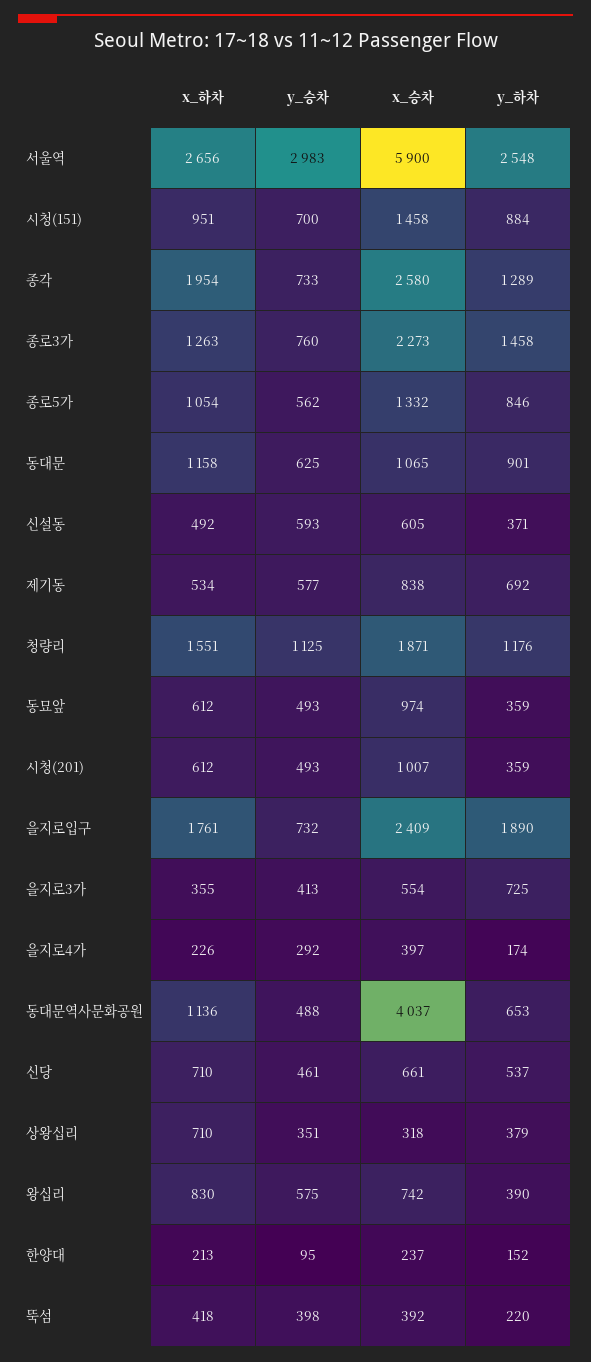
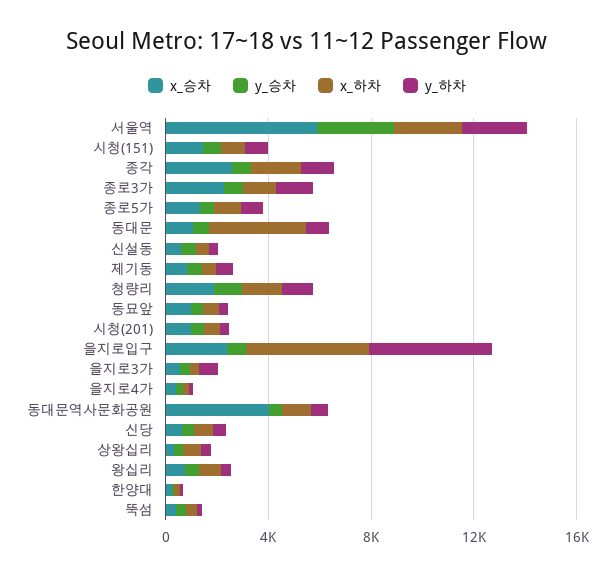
  {
    "x_하차": {
      "서울역": 2656,
      "시청(151)": 951,
      "종각": 1954,
      "종로3가": 1263,
      "종로5가": 1054,
-     "동대문": 1158,
+     "동대문": 4000,
      "신설동": 492,
      "제기동": 534,
      "청량리": 1551,
      "동묘앞": 612,
      "시청(201)": 612,
-     "을지로입구": 1761,
+     "을지로입구": 5000,
      "을지로3가": 355,
      "을지로4가": 226,
      "동대문역사문화공원": 1136,
      "신당": 710,
      "상왕십리": 710,
      "왕십리": 830,
      "한양대": 213,
      "뚝섬": 418
    },
    "y_승차": {
      "서울역": 2983,
      "시청(151)": 700,
      "종각": 733,
      "종로3가": 760,
      "종로5가": 562,
      "동대문": 625,
      "신설동": 593,
      "제기동": 577,
      "청량리": 1125,
      "동묘앞": 493,
      "시청(201)": 493,
      "을지로입구": 732,
      "을지로3가": 413,
      "을지로4가": 292,
      "동대문역사문화공원": 488,
      "신당": 461,
      "상왕십리": 351,
      "왕십리": 575,
      "한양대": 95,
      "뚝섬": 398
    },
    "x_승차": {
      "서울역": 5900,
      "시청(151)": 1458,
      "종각": 2580,
      "종로3가": 2273,
      "종로5가": 1332,
      "동대문": 1065,
      "신설동": 605,
      "제기동": 838,
      "청량리": 1871,
      "동묘앞": 974,
      "시청(201)": 1007,
      "을지로입구": 2409,
      "을지로3가": 554,
      "을지로4가": 397,
      "동대문역사문화공원": 4037,
      "신당": 661,
      "상왕십리": 318,
      "왕십리": 742,
      "한양대": 237,
      "뚝섬": 392
    },
    "y_하차": {
      "서울역": 2548,
      "시청(151)": 884,
      "종각": 1289,
      "종로3가": 1458,
      "종로5가": 846,
      "동대문": 901,
      "신설동": 371,
      "제기동": 692,
      "청량리": 1176,
      "동묘앞": 359,
      "시청(201)": 359,
-     "을지로입구": 1890,
+     "을지로입구": 5000,
      "을지로3가": 725,
      "을지로4가": 174,
      "동대문역사문화공원": 653,
      "신당": 537,
      "상왕십리": 379,
      "왕십리": 390,
      "한양대": 152,
      "뚝섬": 220
    }
  }

